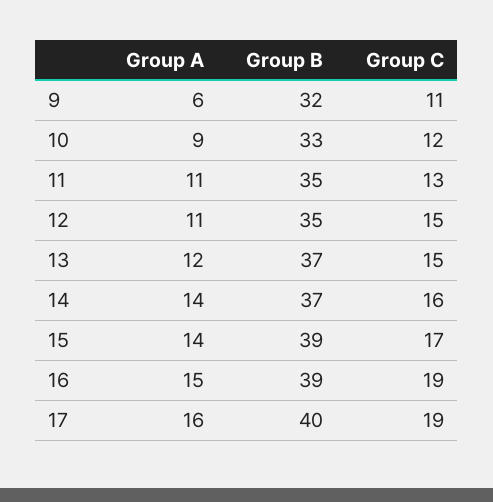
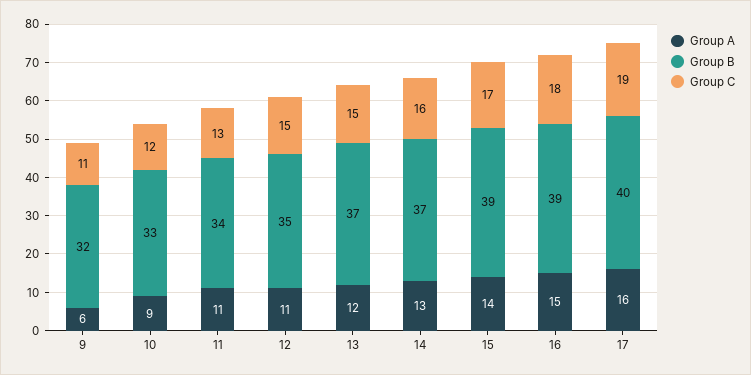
  {
    "Group A": {
      "9": 6,
      "10": 9,
      "11": 11,
      "12": 11,
      "13": 12,
-     "14": 14,
+     "14": 13,
      "15": 14,
      "16": 15,
      "17": 16
    },
    "Group B": {
      "9": 32,
      "10": 33,
-     "11": 35,
+     "11": 34,
      "12": 35,
      "13": 37,
      "14": 37,
      "15": 39,
      "16": 39,
      "17": 40
    },
    "Group C": {
      "9": 11,
      "10": 12,
      "11": 13,
      "12": 15,
      "13": 15,
      "14": 16,
      "15": 17,
-     "16": 19,
+     "16": 18,
      "17": 19
    }
  }

